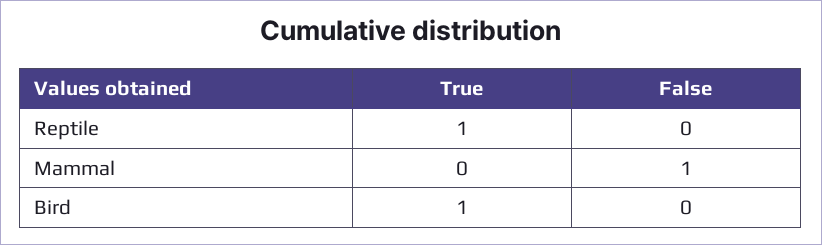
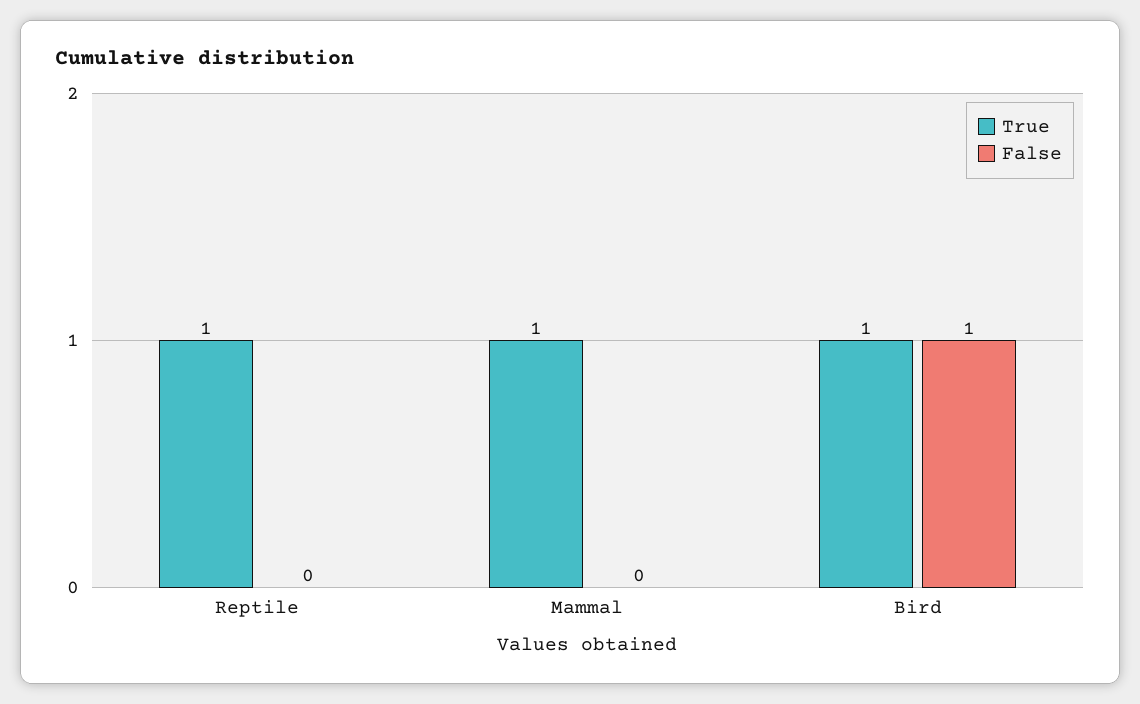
  {
    "True": {
      "Reptile": 1,
-     "Mammal": 0,
+     "Mammal": 1,
      "Bird": 1
    },
    "False": {
      "Reptile": 0,
-     "Mammal": 1,
+     "Mammal": 0,
-     "Bird": 0
+     "Bird": 1
    }
  }

